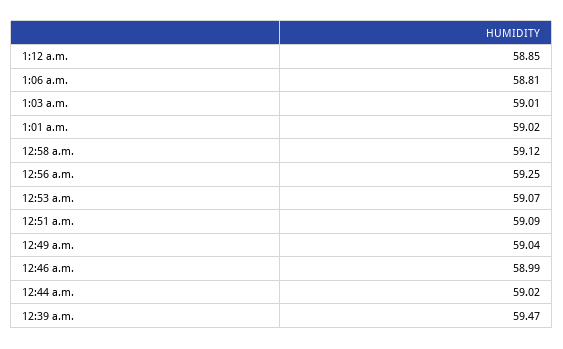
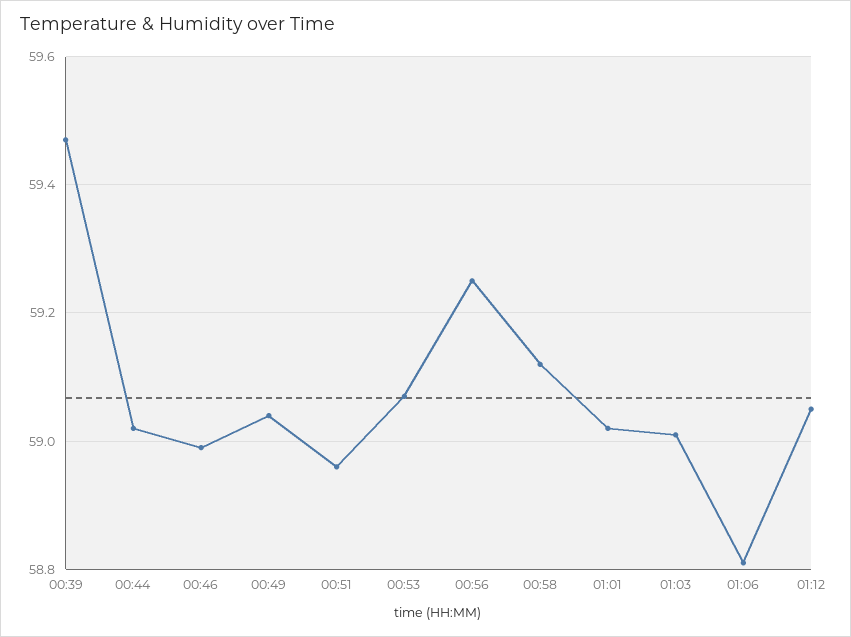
  {
-   "1:12 a.m.": 58.85,
+   "1:12 a.m.": 59.05,
    "1:06 a.m.": 58.81,
    "1:03 a.m.": 59.01,
    "1:01 a.m.": 59.02,
    "12:58 a.m.": 59.12,
    "12:56 a.m.": 59.25,
    "12:53 a.m.": 59.07,
-   "12:51 a.m.": 59.09,
+   "12:51 a.m.": 58.95,
    "12:49 a.m.": 59.04,
    "12:46 a.m.": 58.99,
    "12:44 a.m.": 59.02,
    "12:39 a.m.": 59.47
  }

